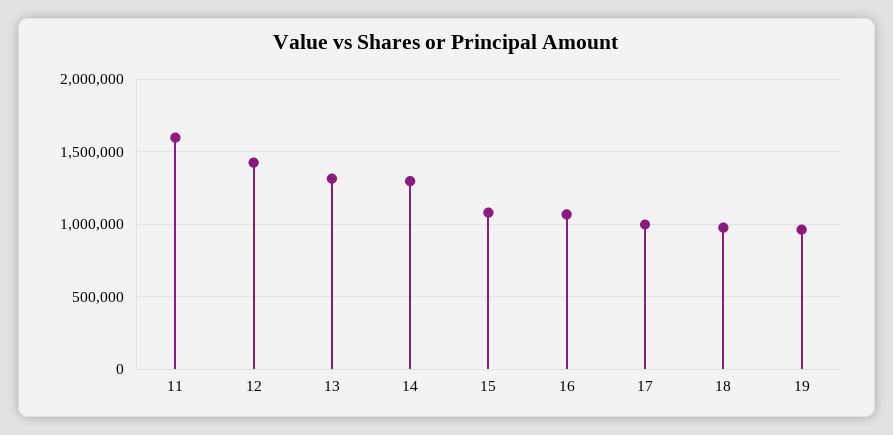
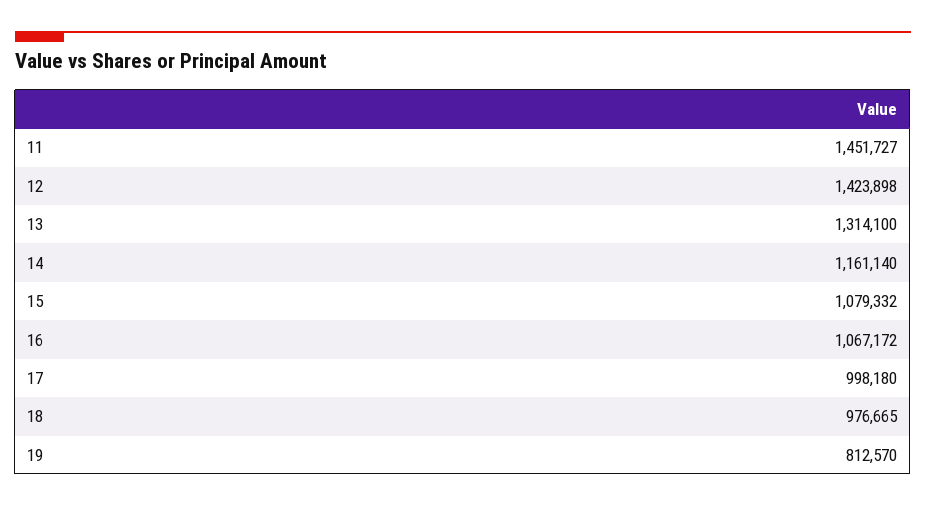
  {
-   "11": 1600000,
+   "11": 1451727,
    "12": 1423898,
    "13": 1314100,
-   "14": 1300000,
+   "14": 1161140,
    "15": 1079332,
    "16": 1067172,
    "17": 998180,
    "18": 976665,
-   "19": 950000
+   "19": 812570
  }

